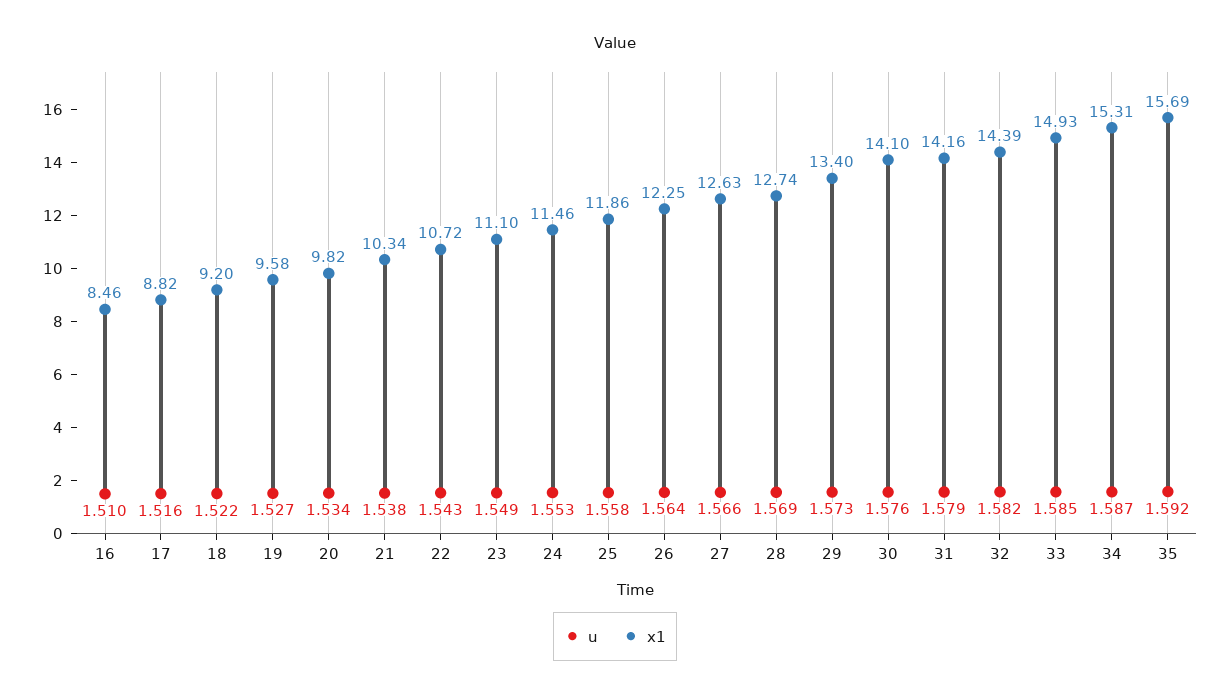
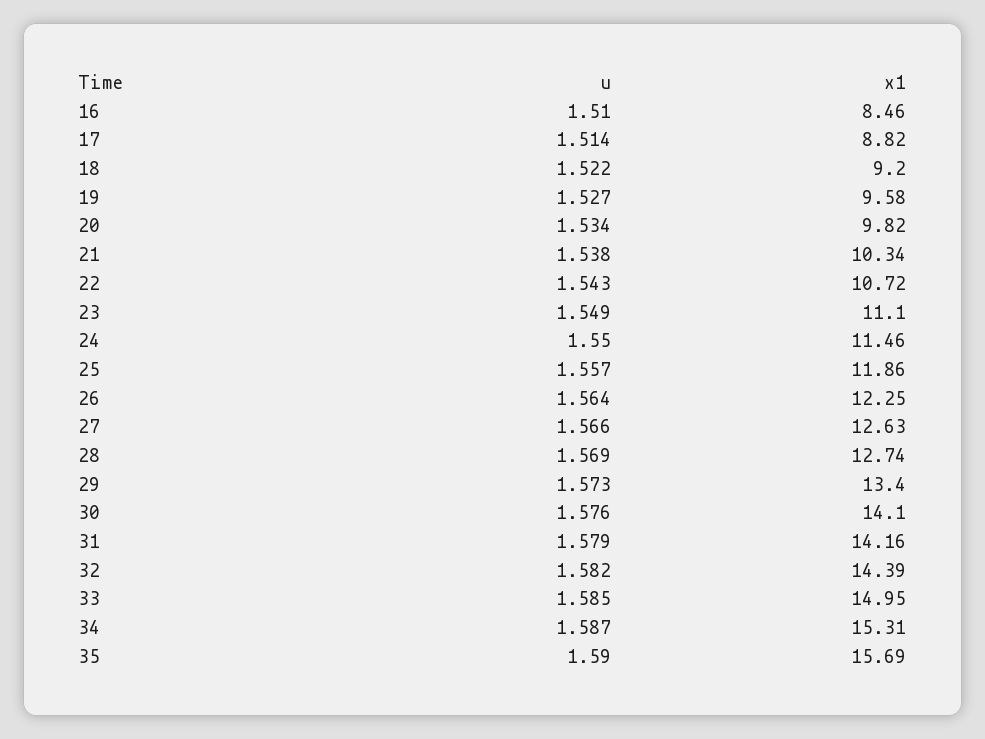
  {
    "u": {
      "16": 1.51,
-     "17": 1.516,
+     "17": 1.514,
      "18": 1.522,
      "19": 1.527,
      "20": 1.534,
      "21": 1.538,
      "22": 1.543,
      "23": 1.549,
-     "24": 1.553,
+     "24": 1.55,
-     "25": 1.558,
+     "25": 1.557,
      "26": 1.564,
      "27": 1.566,
      "28": 1.569,
      "29": 1.573,
      "30": 1.576,
      "31": 1.579,
      "32": 1.582,
      "33": 1.585,
      "34": 1.587,
-     "35": 1.592
+     "35": 1.59
    },
    "x1": {
      "16": 8.46,
      "17": 8.82,
      "18": 9.2,
      "19": 9.58,
      "20": 9.82,
      "21": 10.34,
      "22": 10.72,
      "23": 11.1,
      "24": 11.46,
      "25": 11.86,
      "26": 12.25,
      "27": 12.63,
      "28": 12.74,
      "29": 13.4,
      "30": 14.1,
      "31": 14.16,
      "32": 14.39,
-     "33": 14.93,
+     "33": 14.95,
      "34": 15.31,
      "35": 15.69
    }
  }

